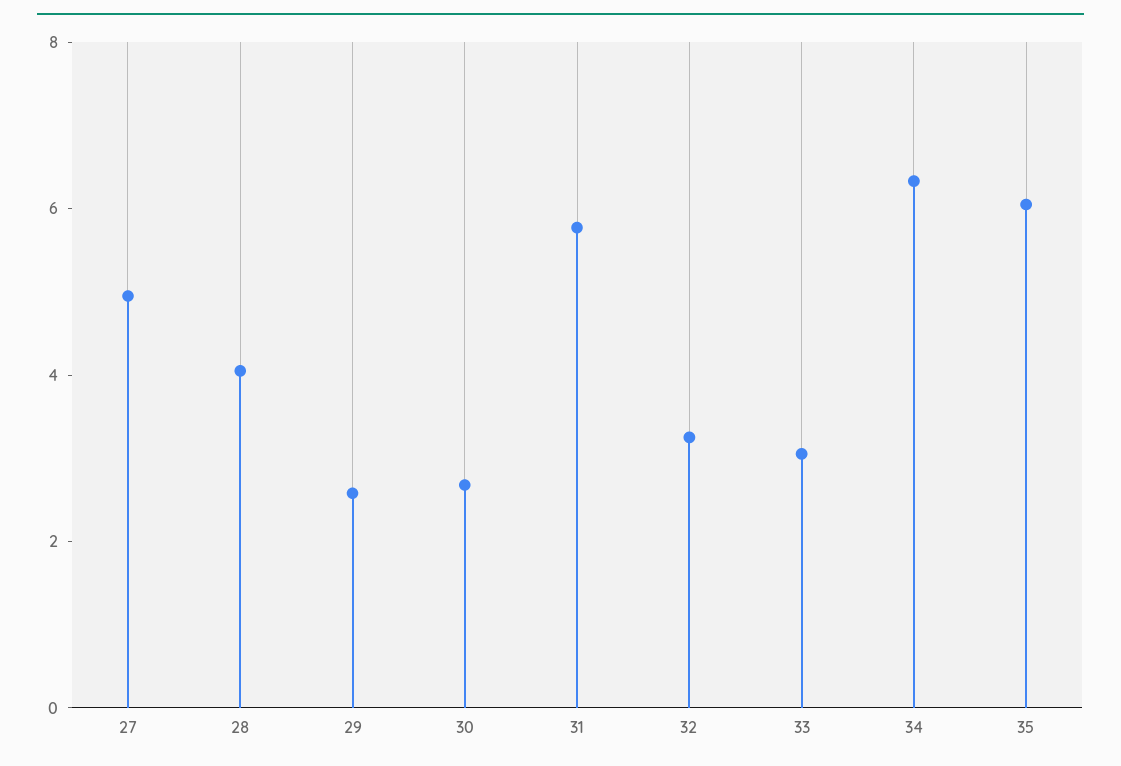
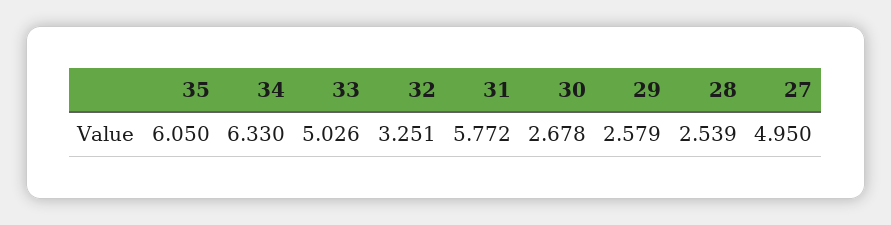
  {
    "27": 4.95,
-   "28": 4,
+   "28": 2.539,
    "29": 2.579,
    "30": 2.678,
    "31": 5.772,
    "32": 3.251,
-   "33": 3,
+   "33": 5.026,
    "34": 6.33,
    "35": 6.05
  }

